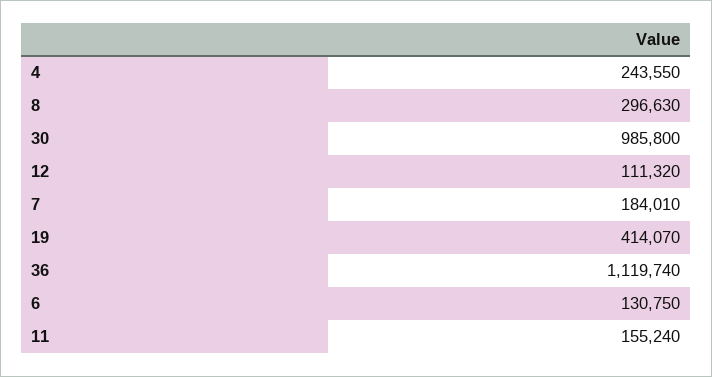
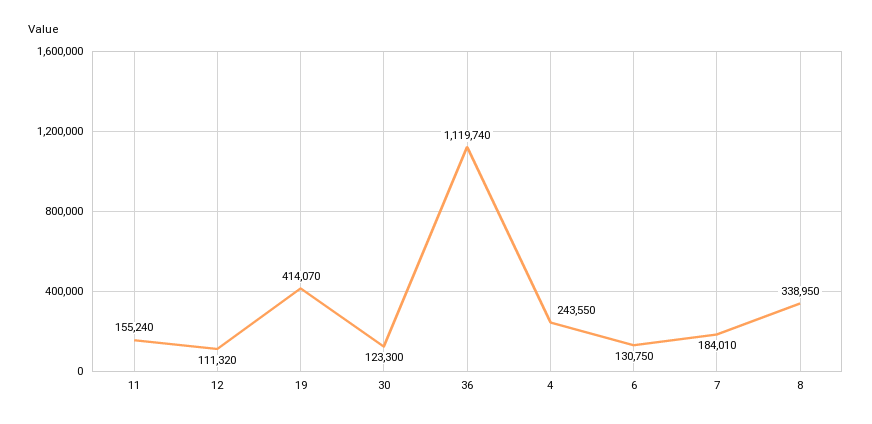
  {
    "4": 243550,
-   "8": 296630,
+   "8": 338950,
-   "30": 985800,
+   "30": 123300,
    "12": 111320,
    "7": 184010,
    "19": 414070,
    "36": 1119740,
    "6": 130750,
    "11": 155240
  }

